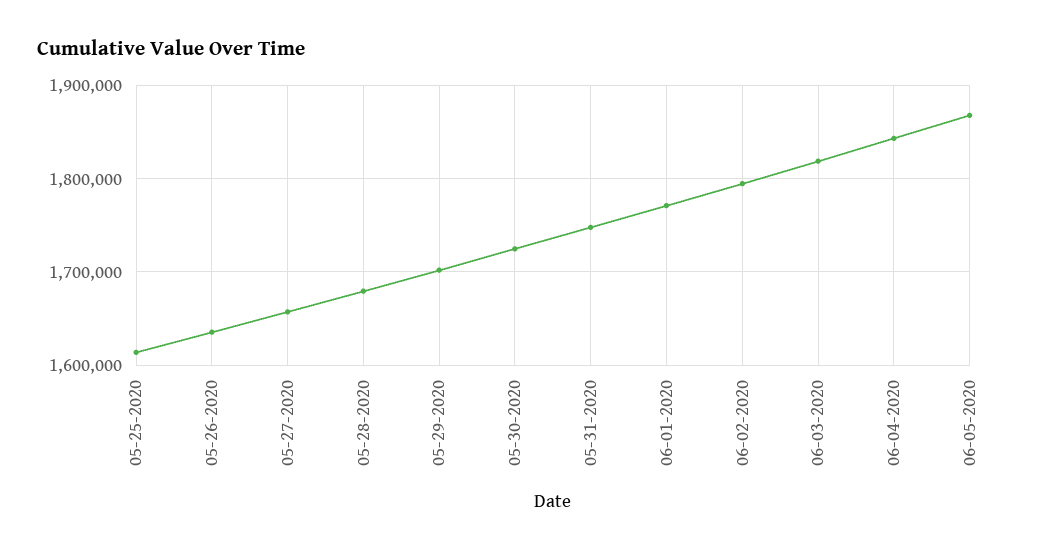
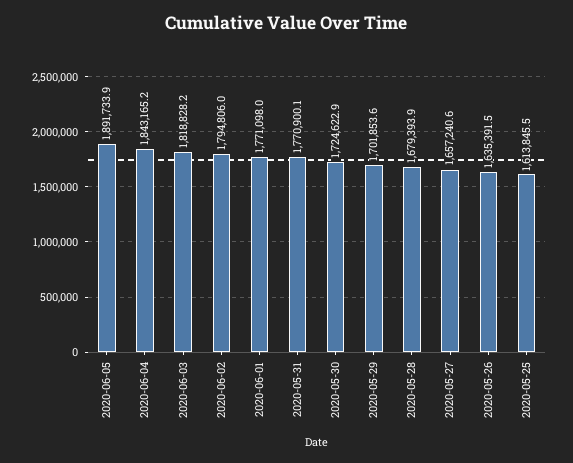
  {
    "05-25-2020": 1613845.5,
    "05-26-2020": 1635391.5,
    "05-27-2020": 1657240.6,
    "05-28-2020": 1679393.9,
    "05-29-2020": 1701853.6,
    "05-30-2020": 1724622.9,
-   "05-31-2020": 1750000,
+   "05-31-2020": 1770900.1,
    "06-01-2020": 1771098,
    "06-02-2020": 1794806,
    "06-03-2020": 1818828.2,
    "06-04-2020": 1843165.2,
-   "06-05-2020": 1870000
+   "06-05-2020": 1891733.9
  }

